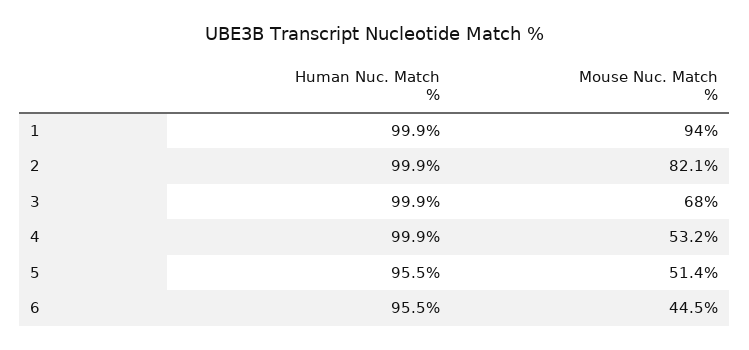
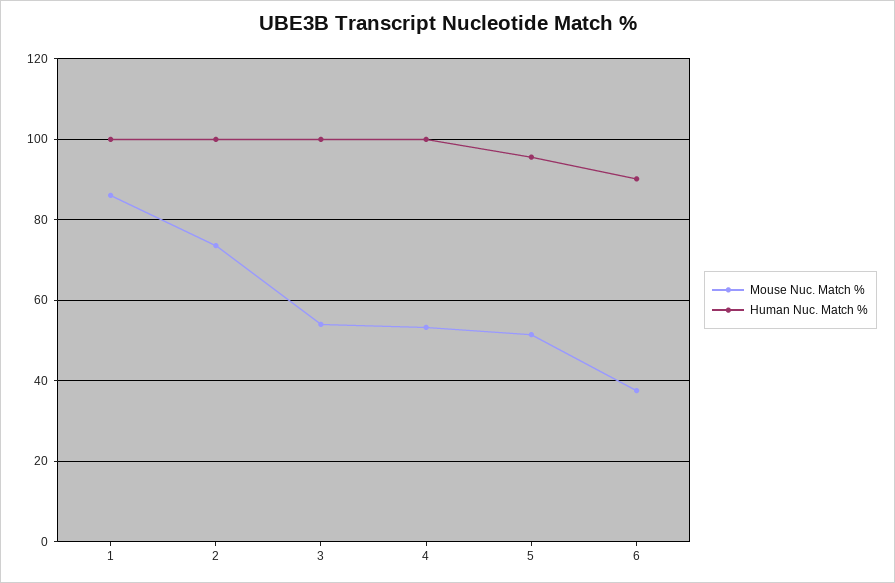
  {
    "Human Nuc. Match %": {
      "1": 99.9,
      "2": 99.9,
      "3": 99.9,
      "4": 99.9,
      "5": 95.5,
-     "6": 95.5
+     "6": 90
    },
    "Mouse Nuc. Match %": {
-     "1": 94,
+     "1": 86,
-     "2": 82.1,
+     "2": 74,
-     "3": 68,
+     "3": 54,
      "4": 53.2,
      "5": 51.4,
-     "6": 44.5
+     "6": 38
    }
  }

